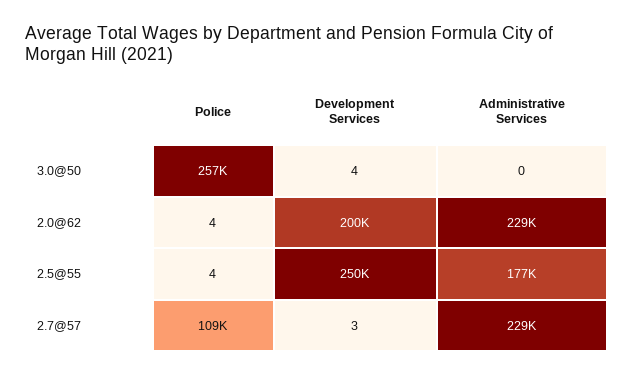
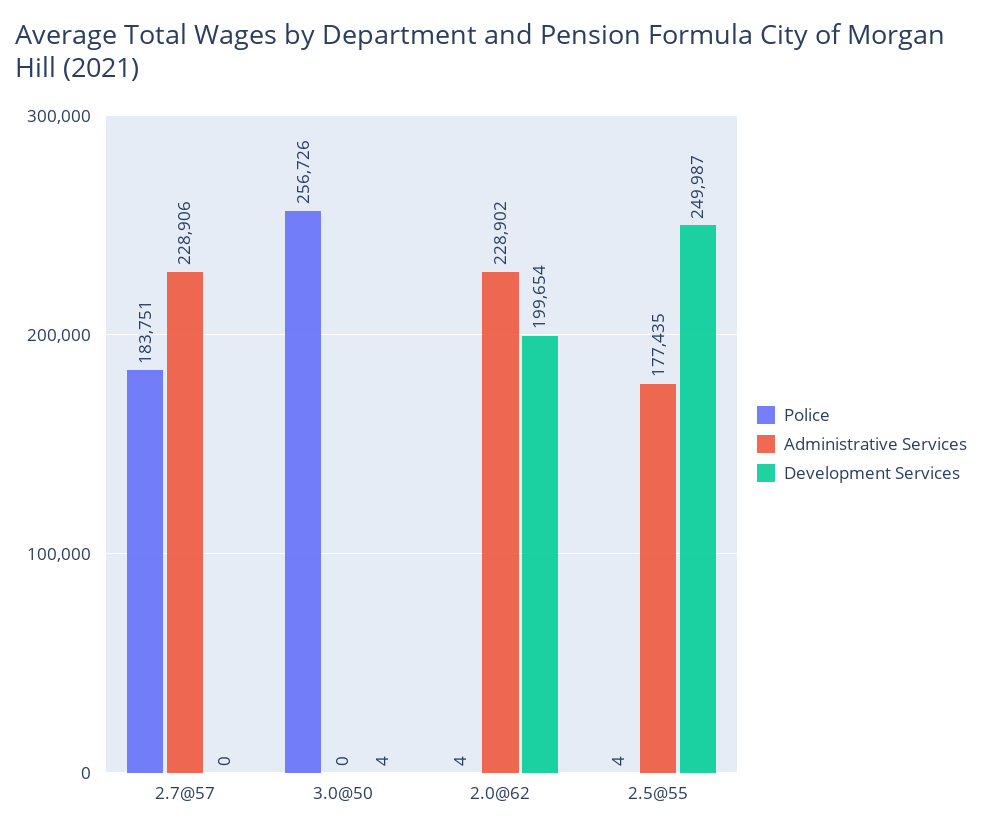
  {
    "Police": {
      "3.0@50": 256726,
      "2.0@62": 4,
      "2.5@55": 4,
-     "2.7@57": 109000
+     "2.7@57": 183751
    },
    "Development Services": {
      "3.0@50": 4,
      "2.0@62": 199654,
      "2.5@55": 249987,
-     "2.7@57": 3
+     "2.7@57": 0
    },
    "Administrative Services": {
      "3.0@50": 0,
      "2.0@62": 228902,
      "2.5@55": 177435,
      "2.7@57": 228906
    }
  }

